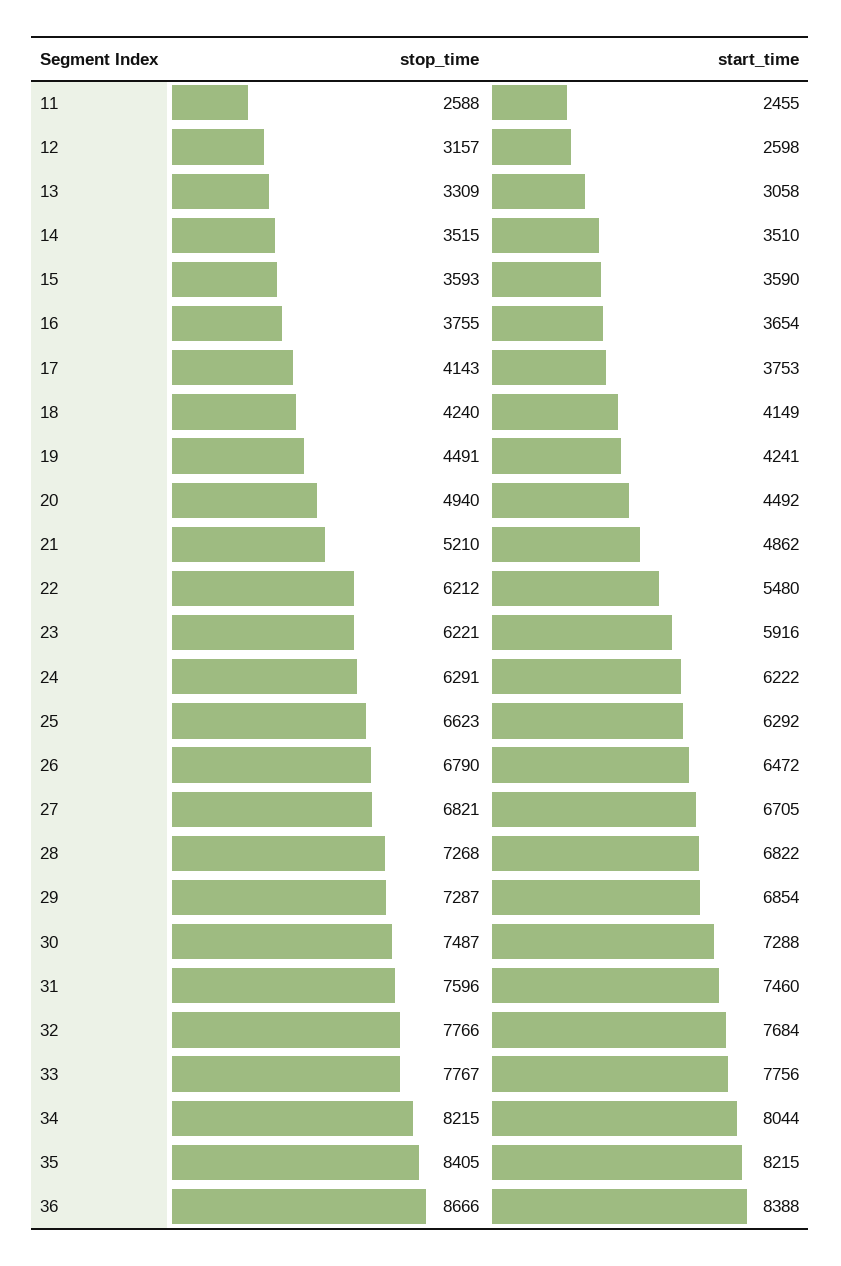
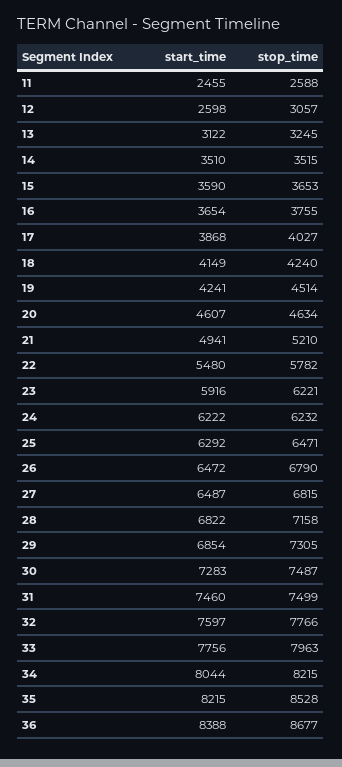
  {
    "stop_time": {
      "11": 2588,
-     "12": 3157,
+     "12": 3057,
-     "13": 3309,
+     "13": 3245,
      "14": 3515,
-     "15": 3593,
+     "15": 3653,
      "16": 3755,
-     "17": 4143,
+     "17": 4027,
      "18": 4240,
-     "19": 4491,
+     "19": 4514,
-     "20": 4940,
+     "20": 4634,
      "21": 5210,
-     "22": 6212,
+     "22": 5782,
      "23": 6221,
-     "24": 6291,
+     "24": 6232,
-     "25": 6623,
+     "25": 6471,
      "26": 6790,
-     "27": 6821,
+     "27": 6815,
-     "28": 7268,
+     "28": 7158,
-     "29": 7287,
+     "29": 7305,
      "30": 7487,
-     "31": 7596,
+     "31": 7499,
      "32": 7766,
-     "33": 7767,
+     "33": 7963,
      "34": 8215,
-     "35": 8405,
+     "35": 8528,
-     "36": 8666
+     "36": 8677
    },
    "start_time": {
      "11": 2455,
      "12": 2598,
-     "13": 3058,
+     "13": 3122,
      "14": 3510,
      "15": 3590,
      "16": 3654,
-     "17": 3753,
+     "17": 3868,
      "18": 4149,
      "19": 4241,
-     "20": 4492,
+     "20": 4607,
-     "21": 4862,
+     "21": 4941,
      "22": 5480,
      "23": 5916,
      "24": 6222,
      "25": 6292,
      "26": 6472,
-     "27": 6705,
+     "27": 6487,
      "28": 6822,
      "29": 6854,
-     "30": 7288,
+     "30": 7283,
      "31": 7460,
-     "32": 7684,
+     "32": 7597,
      "33": 7756,
      "34": 8044,
      "35": 8215,
      "36": 8388
    }
  }

